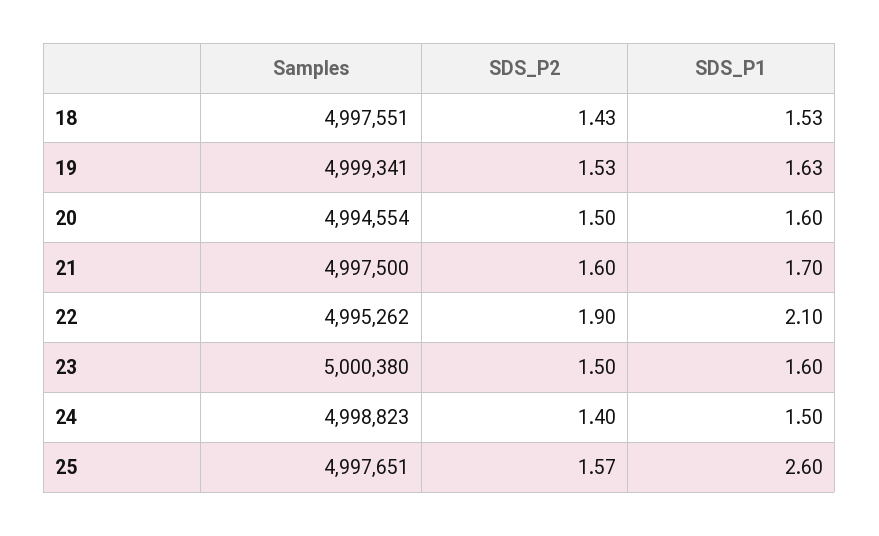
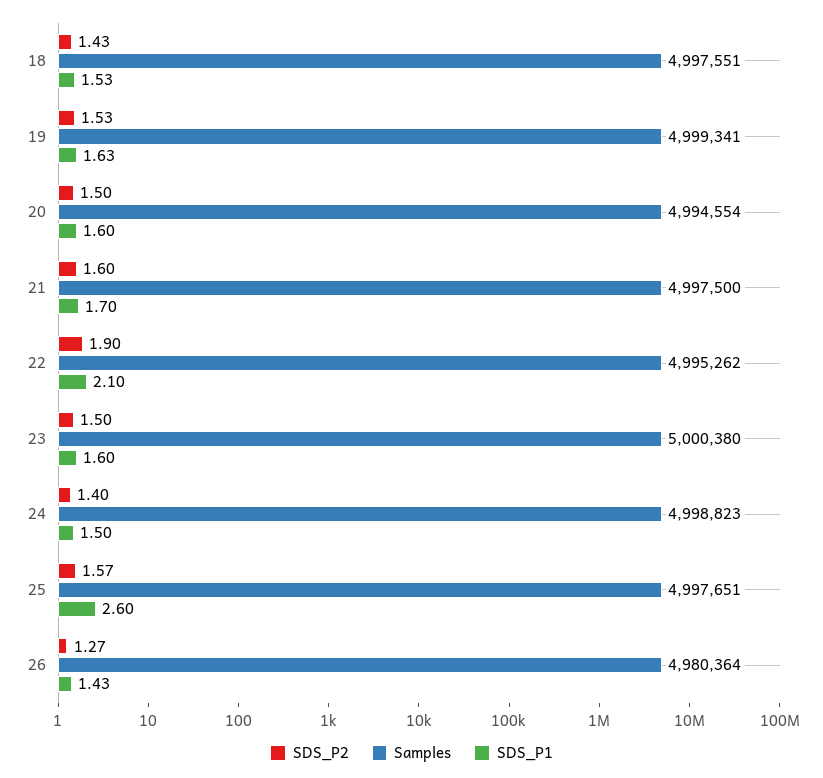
  {
    "Samples": {
      "18": 4997551,
      "19": 4999341,
      "20": 4994554,
      "21": 4997500,
      "22": 4995262,
      "23": 5000380,
      "24": 4998823,
-     "25": 4997651
+     "25": 4997651,
+     "26": 4980364
    },
    "SDS_P2": {
      "18": 1.43,
      "19": 1.53,
      "20": 1.5,
      "21": 1.6,
      "22": 1.9,
      "23": 1.5,
      "24": 1.4,
-     "25": 1.57
+     "25": 1.57,
+     "26": 1.27
    },
    "SDS_P1": {
      "18": 1.53,
      "19": 1.63,
      "20": 1.6,
      "21": 1.7,
      "22": 2.1,
      "23": 1.6,
      "24": 1.5,
-     "25": 2.6
+     "25": 2.6,
+     "26": 1.43
    }
  }

